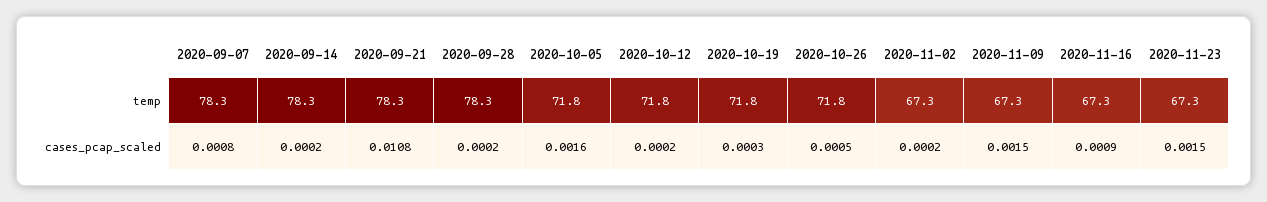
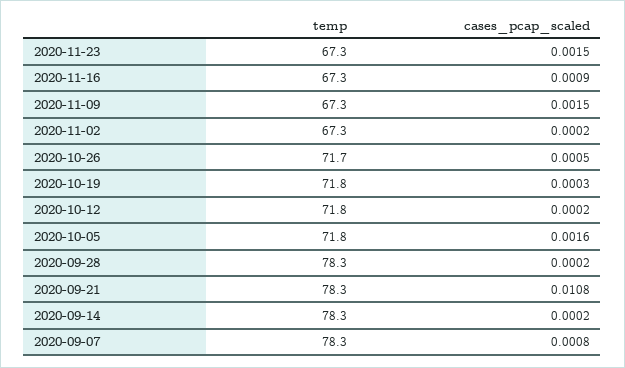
  {
    "2020-09-07": {
      "temp": 78.3,
      "cases_pcap_scaled": 0.0008
    },
    "2020-09-14": {
      "temp": 78.3,
      "cases_pcap_scaled": 0.0002
    },
    "2020-09-21": {
      "temp": 78.3,
      "cases_pcap_scaled": 0.0108
    },
    "2020-09-28": {
      "temp": 78.3,
      "cases_pcap_scaled": 0.0002
    },
    "2020-10-05": {
      "temp": 71.8,
      "cases_pcap_scaled": 0.0016
    },
    "2020-10-12": {
      "temp": 71.8,
      "cases_pcap_scaled": 0.0002
    },
    "2020-10-19": {
      "temp": 71.8,
      "cases_pcap_scaled": 0.0003
    },
    "2020-10-26": {
-     "temp": 71.8,
+     "temp": 71.7,
      "cases_pcap_scaled": 0.0005
    },
    "2020-11-02": {
      "temp": 67.3,
      "cases_pcap_scaled": 0.0002
    },
    "2020-11-09": {
      "temp": 67.3,
      "cases_pcap_scaled": 0.0015
    },
    "2020-11-16": {
      "temp": 67.3,
      "cases_pcap_scaled": 0.0009
    },
    "2020-11-23": {
      "temp": 67.3,
      "cases_pcap_scaled": 0.0015
    }
  }

